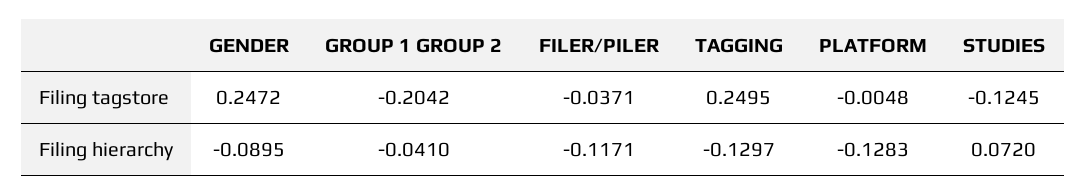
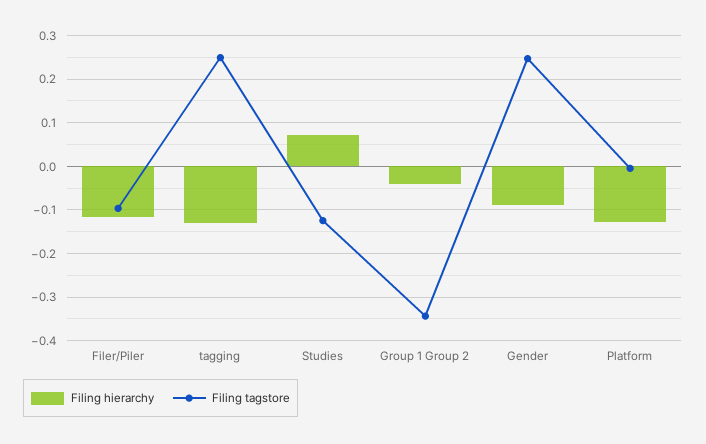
  {
    "Filing tagstore": {
      "GENDER": 0.2472,
-     "GROUP 1 GROUP 2": -0.2042,
+     "GROUP 1 GROUP 2": -0.34,
-     "FILER/PILER": -0.0371,
+     "FILER/PILER": -0.1,
      "TAGGING": 0.2495,
      "PLATFORM": -0.0048,
      "STUDIES": -0.1245
    },
    "Filing hierarchy": {
      "GENDER": -0.0895,
      "GROUP 1 GROUP 2": -0.041,
      "FILER/PILER": -0.1171,
      "TAGGING": -0.1297,
      "PLATFORM": -0.1283,
      "STUDIES": 0.072
    }
  }

